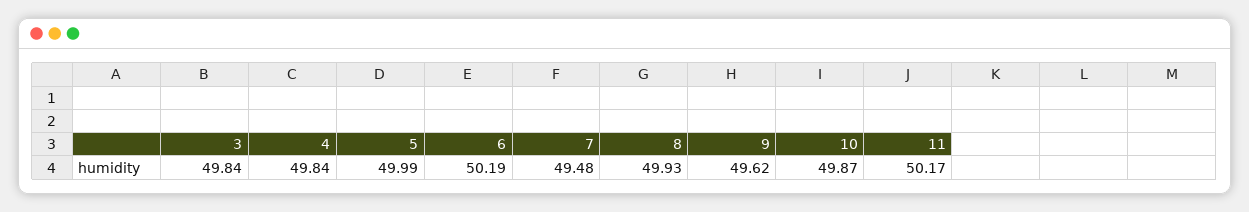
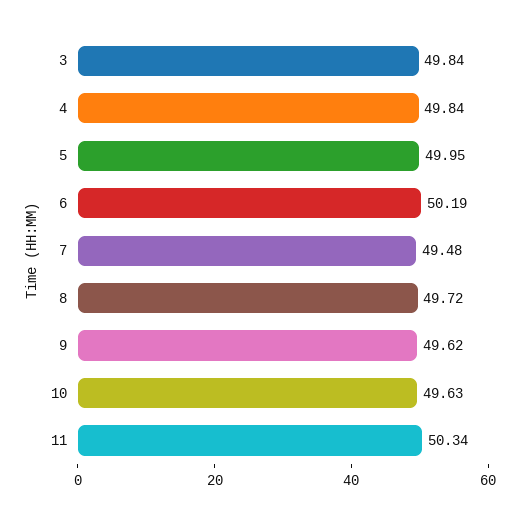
  {
    "3": 49.84,
    "4": 49.84,
-   "5": 49.99,
+   "5": 49.95,
    "6": 50.19,
    "7": 49.48,
-   "8": 49.93,
+   "8": 49.72,
    "9": 49.62,
-   "10": 49.87,
+   "10": 49.63,
-   "11": 50.17
+   "11": 50.34
  }

